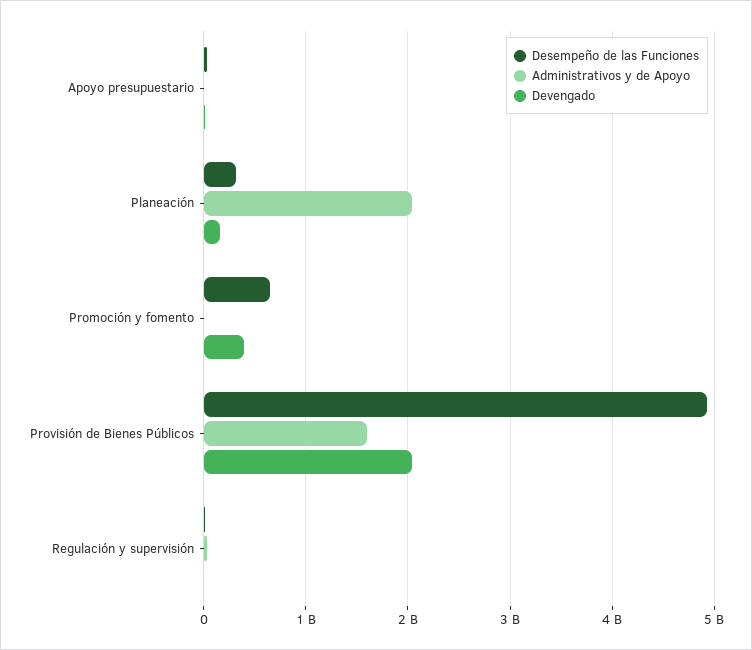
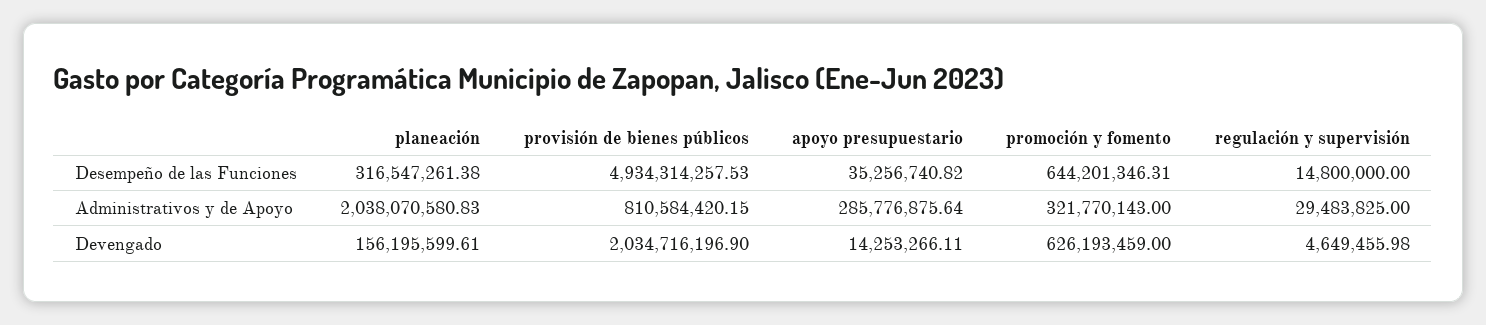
  {
    "Desempeño de las Funciones": {
      "Apoyo presupuestario": 35256740.82,
      "Planeación": 316547261.38,
      "Promoción y fomento": 644201346.31,
      "Provisión de Bienes Públicos": 4934314257.53,
      "Regulación y supervisión": 14800000
    },
    "Administrativos y de Apoyo": {
-     "Apoyo presupuestario": 0,
+     "Apoyo presupuestario": 285776875.64,
      "Planeación": 2038070580.83,
-     "Promoción y fomento": 0,
+     "Promoción y fomento": 321770143,
-     "Provisión de Bienes Públicos": 1600000000,
+     "Provisión de Bienes Públicos": 810584420.15,
      "Regulación y supervisión": 29483825
    },
    "Devengado": {
      "Apoyo presupuestario": 14253266.11,
      "Planeación": 156195599.61,
-     "Promoción y fomento": 400000000,
+     "Promoción y fomento": 626193459,
      "Provisión de Bienes Públicos": 2034716196.9,
      "Regulación y supervisión": 4649455.98
    }
  }

